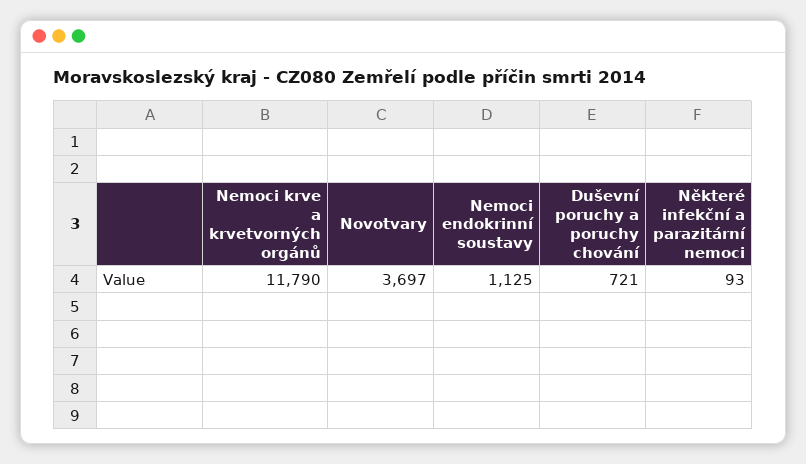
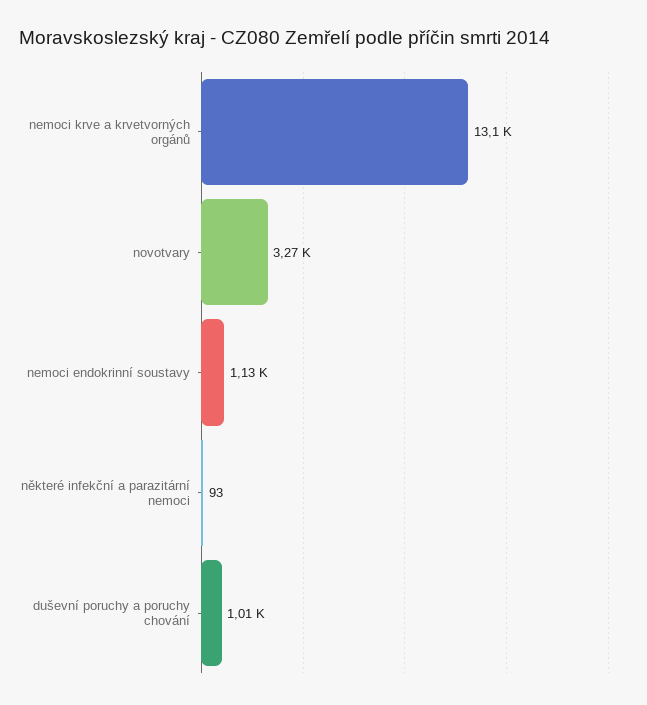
  {
-   "Nemoci krve a krvetvorných orgánů": 11790,
+   "Nemoci krve a krvetvorných orgánů": 13100,
-   "Novotvary": 3697,
+   "Novotvary": 3270,
    "Nemoci endokrinní soustavy": 1125,
-   "Duševní poruchy a poruchy chování": 721,
+   "Duševní poruchy a poruchy chování": 1010,
    "Některé infekční a parazitární nemoci": 93
  }

